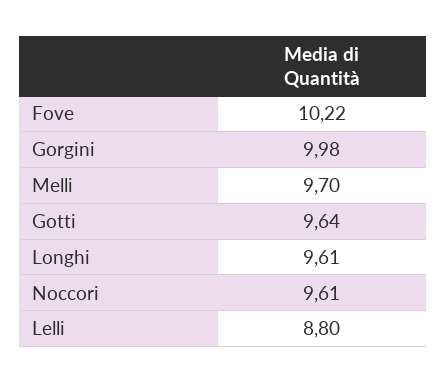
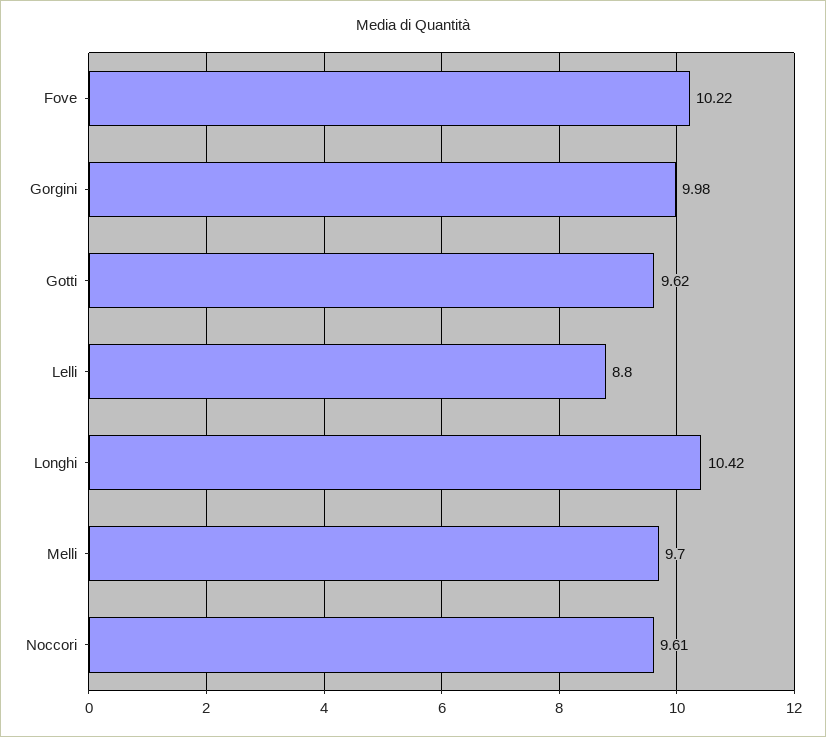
  {
    "Fove": 10.22,
    "Gorgini": 9.98,
    "Melli": 9.7,
-   "Gotti": 9.64,
+   "Gotti": 9.62,
-   "Longhi": 9.61,
+   "Longhi": 10.42,
    "Noccori": 9.61,
    "Lelli": 8.8
  }

